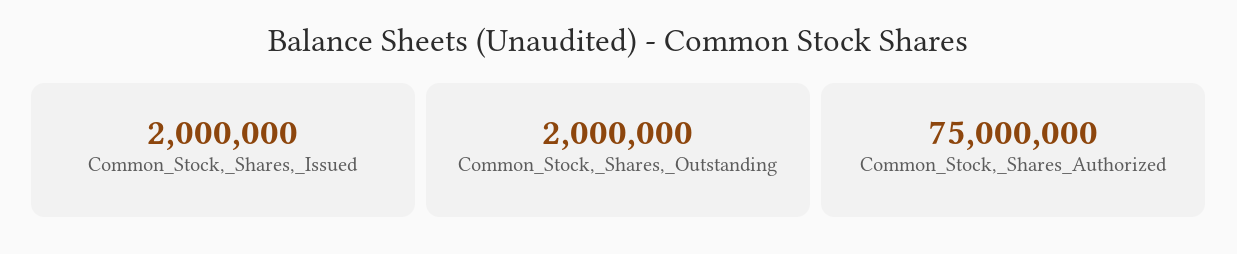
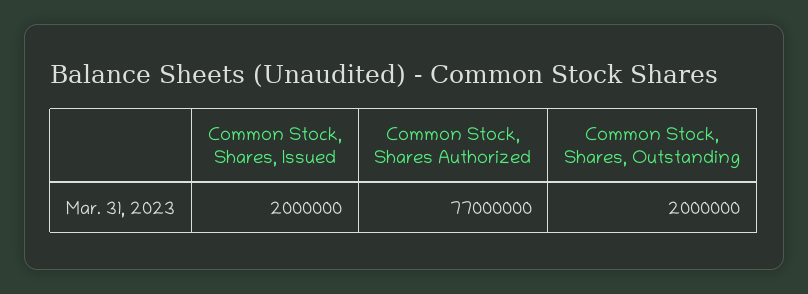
  {
    "Common_Stock,_Shares,_Issued": 2000000,
    "Common_Stock,_Shares,_Outstanding": 2000000,
-   "Common_Stock,_Shares_Authorized": 75000000
+   "Common_Stock,_Shares_Authorized": 77000000
  }

